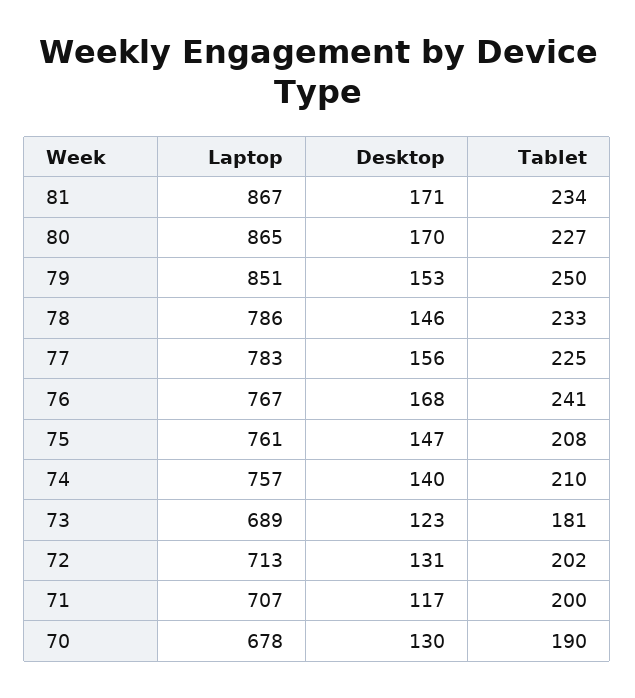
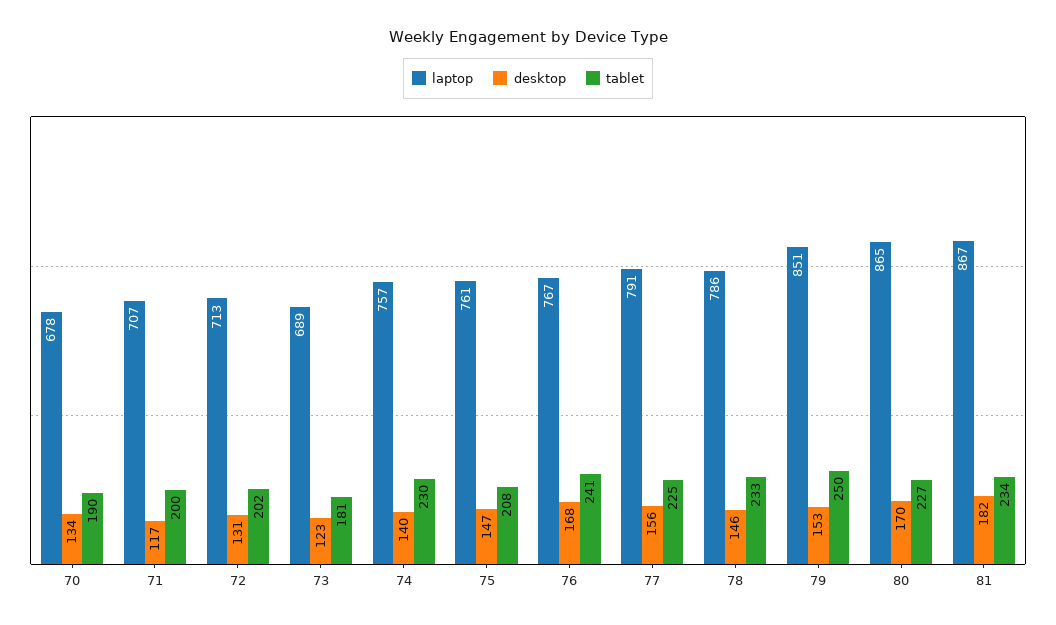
  {
    "Laptop": {
      "81": 867,
      "80": 865,
      "79": 851,
      "78": 786,
-     "77": 783,
+     "77": 791,
      "76": 767,
      "75": 761,
      "74": 757,
      "73": 689,
      "72": 713,
      "71": 707,
      "70": 678
    },
    "Desktop": {
-     "81": 171,
+     "81": 182,
      "80": 170,
      "79": 153,
      "78": 146,
      "77": 156,
      "76": 168,
      "75": 147,
      "74": 140,
      "73": 123,
      "72": 131,
      "71": 117,
-     "70": 130
+     "70": 134
    },
    "Tablet": {
      "81": 234,
      "80": 227,
      "79": 250,
      "78": 233,
      "77": 225,
      "76": 241,
      "75": 208,
-     "74": 210,
+     "74": 230,
      "73": 181,
      "72": 202,
      "71": 200,
      "70": 190
    }
  }

